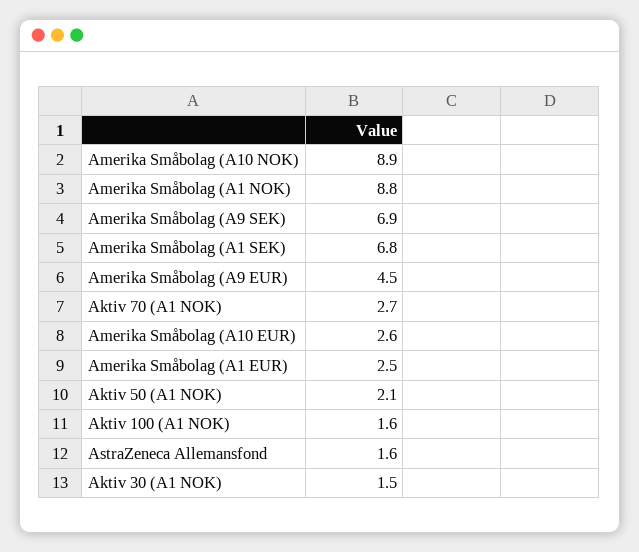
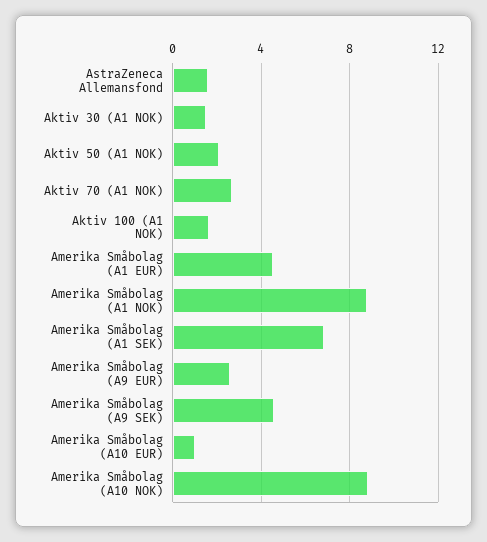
  {
    "Amerika Småbolag (A10 NOK)": 8.9,
    "Amerika Småbolag (A1 NOK)": 8.8,
-   "Amerika Småbolag (A9 SEK)": 6.9,
+   "Amerika Småbolag (A9 SEK)": 4.5,
    "Amerika Småbolag (A1 SEK)": 6.8,
-   "Amerika Småbolag (A9 EUR)": 4.5,
+   "Amerika Småbolag (A9 EUR)": 2.5,
    "Aktiv 70 (A1 NOK)": 2.7,
-   "Amerika Småbolag (A10 EUR)": 2.6,
+   "Amerika Småbolag (A10 EUR)": 1,
-   "Amerika Småbolag (A1 EUR)": 2.5,
+   "Amerika Småbolag (A1 EUR)": 4.5,
    "Aktiv 50 (A1 NOK)": 2.1,
    "Aktiv 100 (A1 NOK)": 1.6,
    "AstraZeneca Allemansfond": 1.6,
    "Aktiv 30 (A1 NOK)": 1.5
  }

